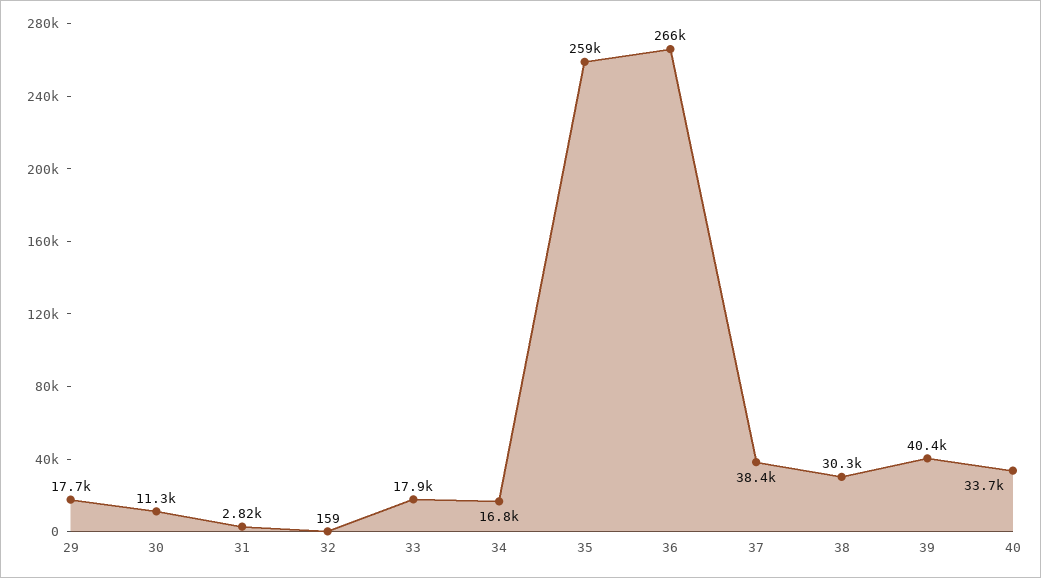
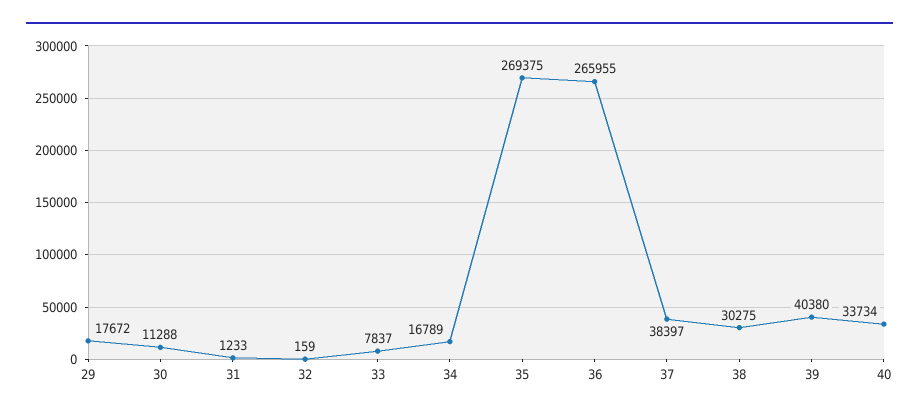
  {
    "29": 17672,
    "30": 11288,
-   "31": 2820,
+   "31": 1233,
    "32": 159,
-   "33": 17900,
+   "33": 7837,
    "34": 16789,
-   "35": 259000,
+   "35": 269375,
    "36": 265955,
    "37": 38397,
    "38": 30275,
    "39": 40380,
    "40": 33734
  }

